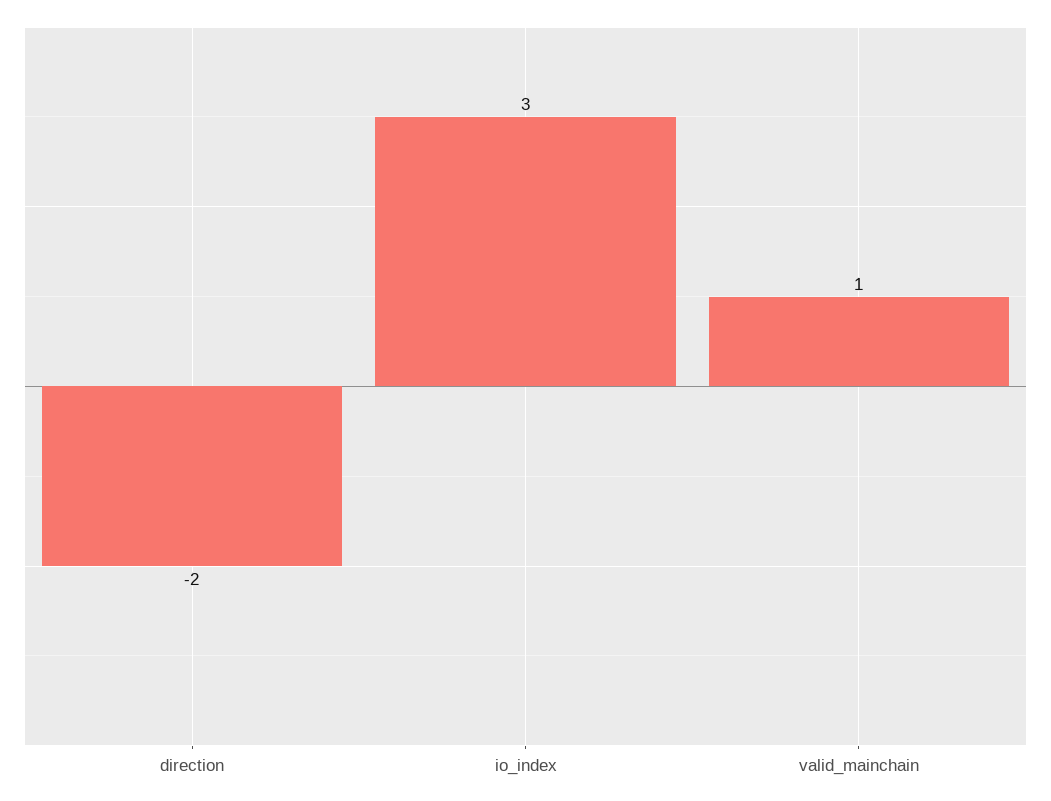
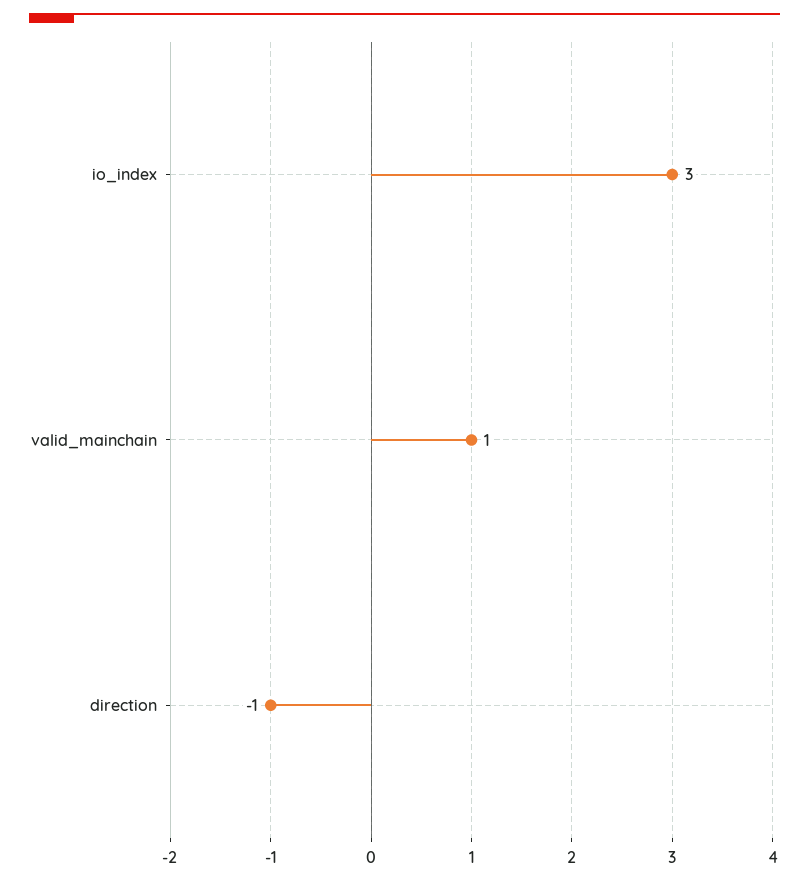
  {
-   "direction": -2,
+   "direction": -1,
    "io_index": 3,
    "valid_mainchain": 1
  }

